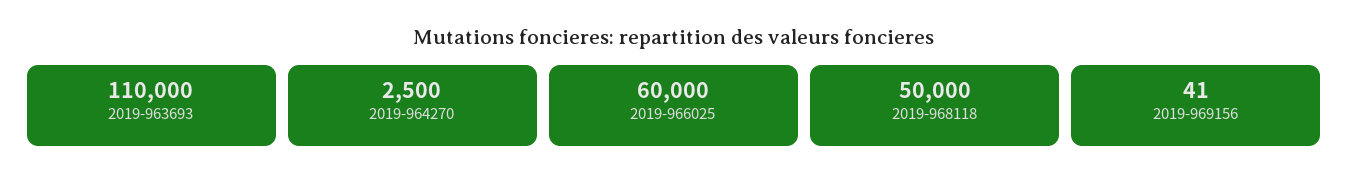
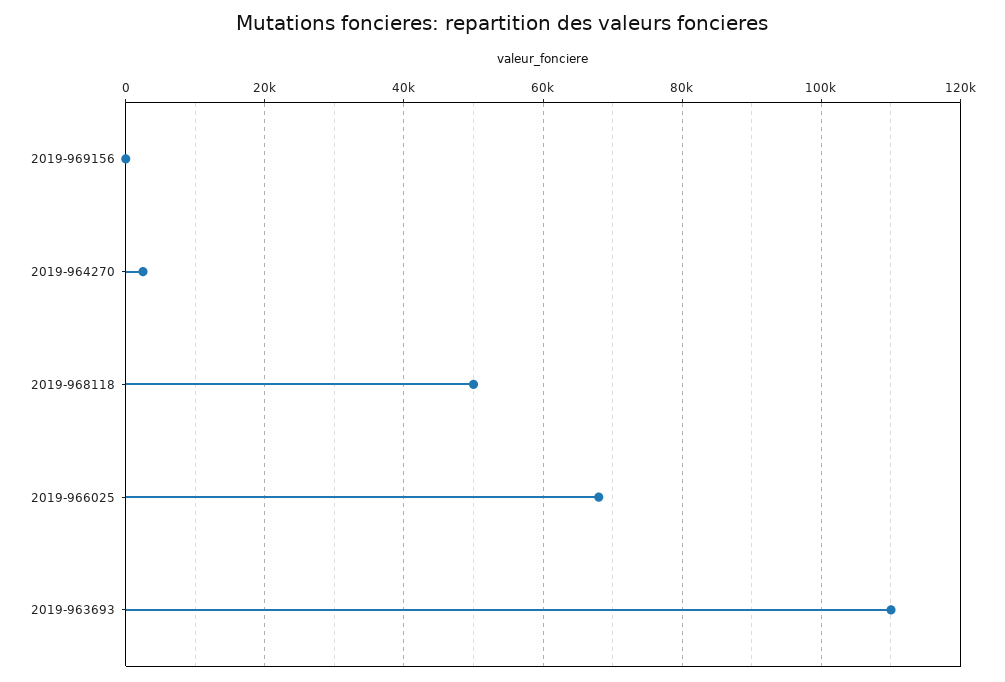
  {
    "2019-963693": 110000,
    "2019-964270": 2500,
-   "2019-966025": 60000,
+   "2019-966025": 68000,
    "2019-968118": 50000,
    "2019-969156": 41
  }

